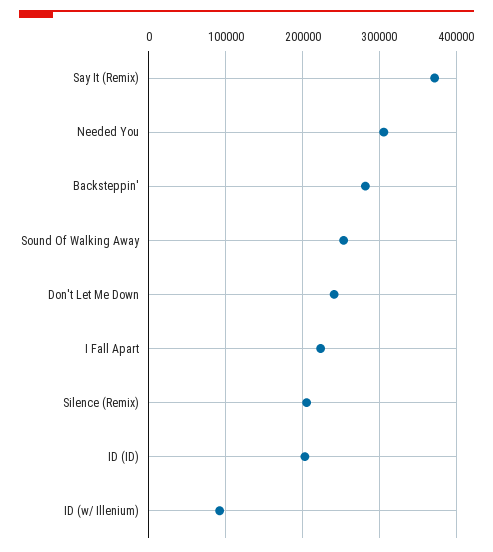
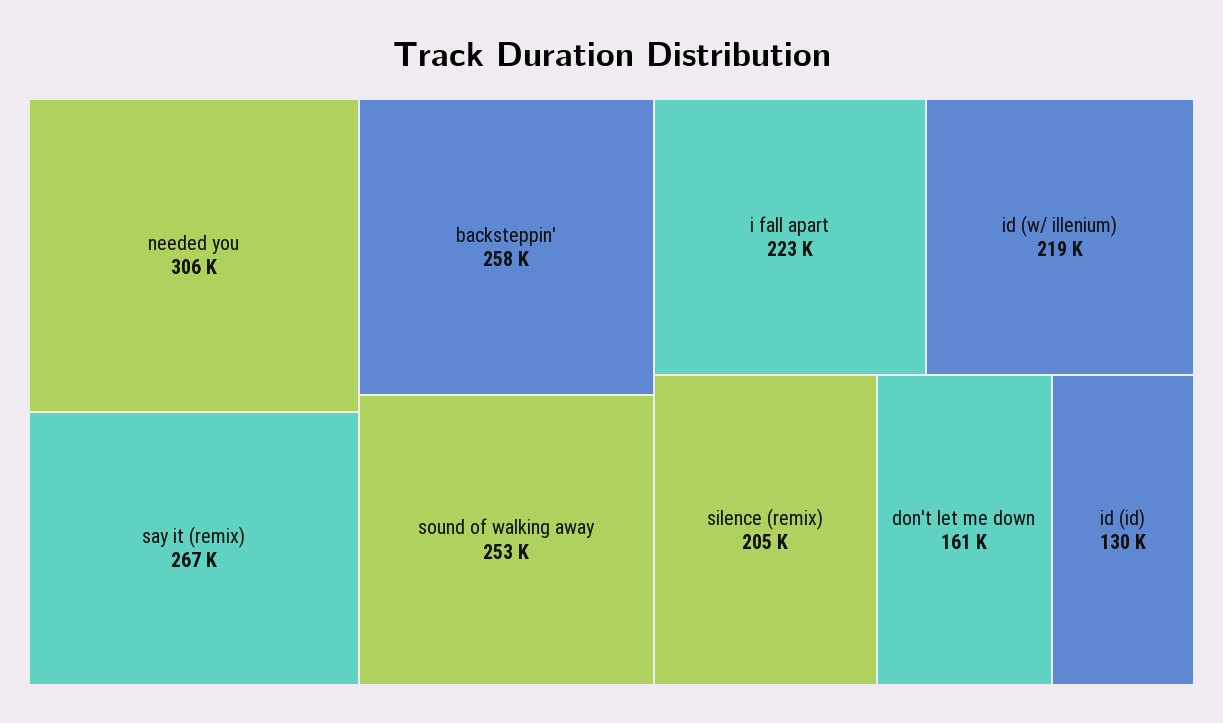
  {
-   "Say It (Remix)": 370000,
+   "Say It (Remix)": 267000,
    "Needed You": 306000,
-   "Backsteppin'": 280000,
+   "Backsteppin'": 258000,
    "Sound Of Walking Away": 253000,
-   "Don't Let Me Down": 240000,
+   "Don't Let Me Down": 161000,
    "I Fall Apart": 223000,
    "Silence (Remix)": 205000,
-   "ID (ID)": 200000,
+   "ID (ID)": 130000,
-   "ID (w/ Illenium)": 90000
+   "ID (w/ Illenium)": 219000
  }

